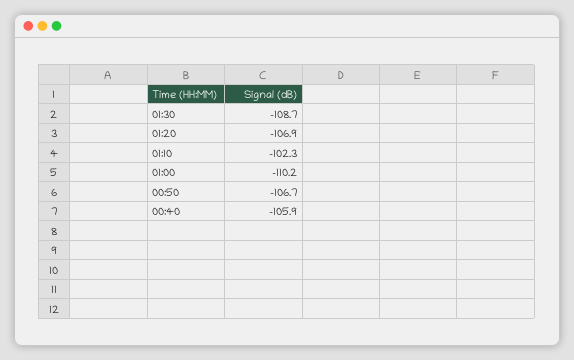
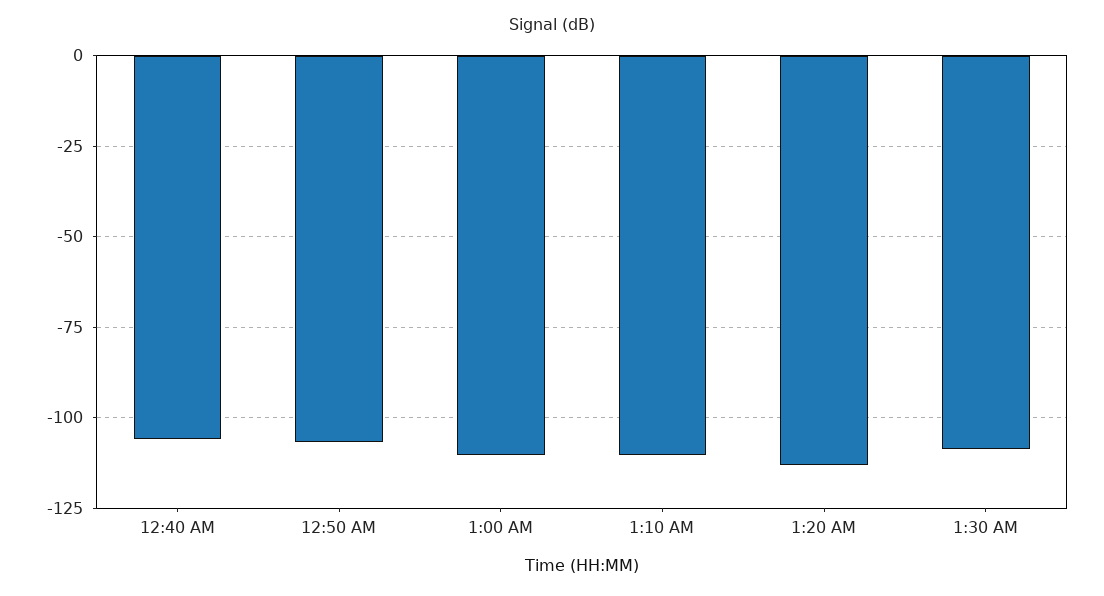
  {
    "01:30": -108.7,
-   "01:20": -106.9,
+   "01:20": -112.5,
-   "01:10": -102.3,
+   "01:10": -110,
    "01:00": -110.2,
    "00:50": -106.7,
    "00:40": -105.9
  }

